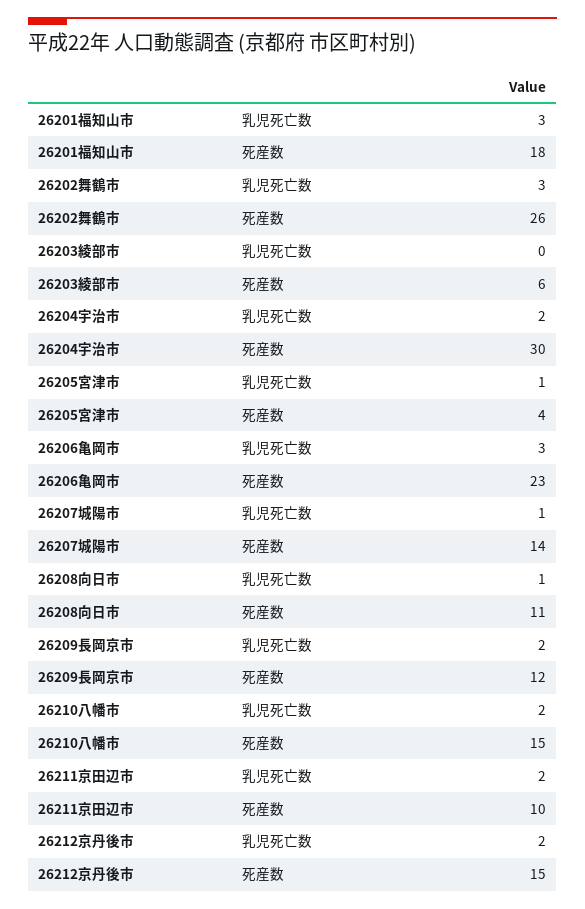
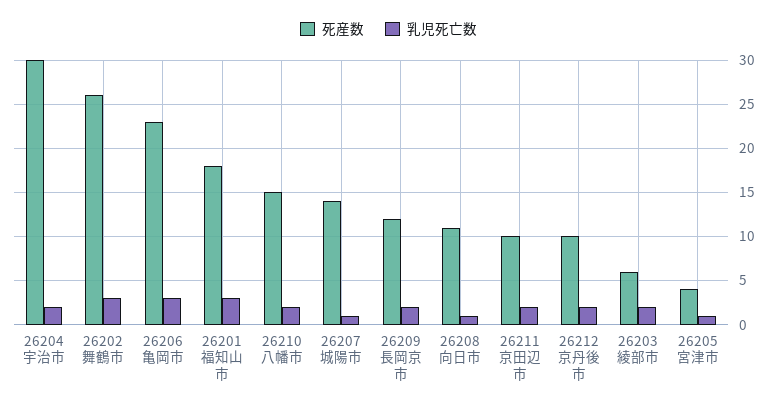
  {
    "乳児死亡数": {
      "26201福知山市": 3,
      "26202舞鶴市": 3,
-     "26203綾部市": 0,
+     "26203綾部市": 2,
      "26204宇治市": 2,
      "26205宮津市": 1,
      "26206亀岡市": 3,
      "26207城陽市": 1,
      "26208向日市": 1,
      "26209長岡京市": 2,
      "26210八幡市": 2,
      "26211京田辺市": 2,
      "26212京丹後市": 2
    },
    "死産数": {
      "26201福知山市": 18,
      "26202舞鶴市": 26,
      "26203綾部市": 6,
      "26204宇治市": 30,
      "26205宮津市": 4,
      "26206亀岡市": 23,
      "26207城陽市": 14,
      "26208向日市": 11,
      "26209長岡京市": 12,
      "26210八幡市": 15,
      "26211京田辺市": 10,
-     "26212京丹後市": 15
+     "26212京丹後市": 10
    }
  }

